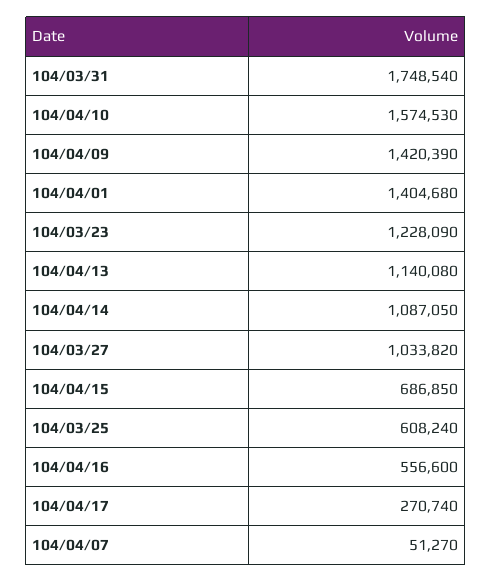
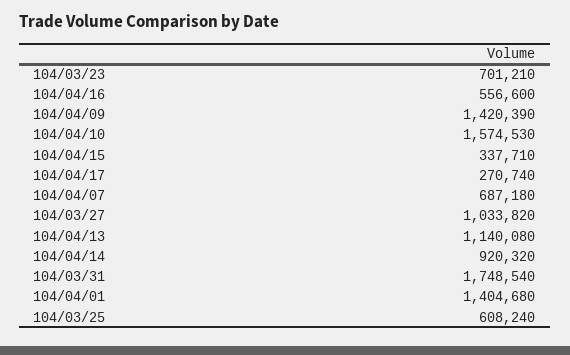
  {
    "104/03/31": 1748540,
    "104/04/10": 1574530,
    "104/04/09": 1420390,
    "104/04/01": 1404680,
-   "104/03/23": 1228090,
+   "104/03/23": 701210,
    "104/04/13": 1140080,
-   "104/04/14": 1087050,
+   "104/04/14": 920320,
    "104/03/27": 1033820,
-   "104/04/15": 686850,
+   "104/04/15": 337710,
    "104/03/25": 608240,
    "104/04/16": 556600,
    "104/04/17": 270740,
-   "104/04/07": 51270
+   "104/04/07": 687180
  }

